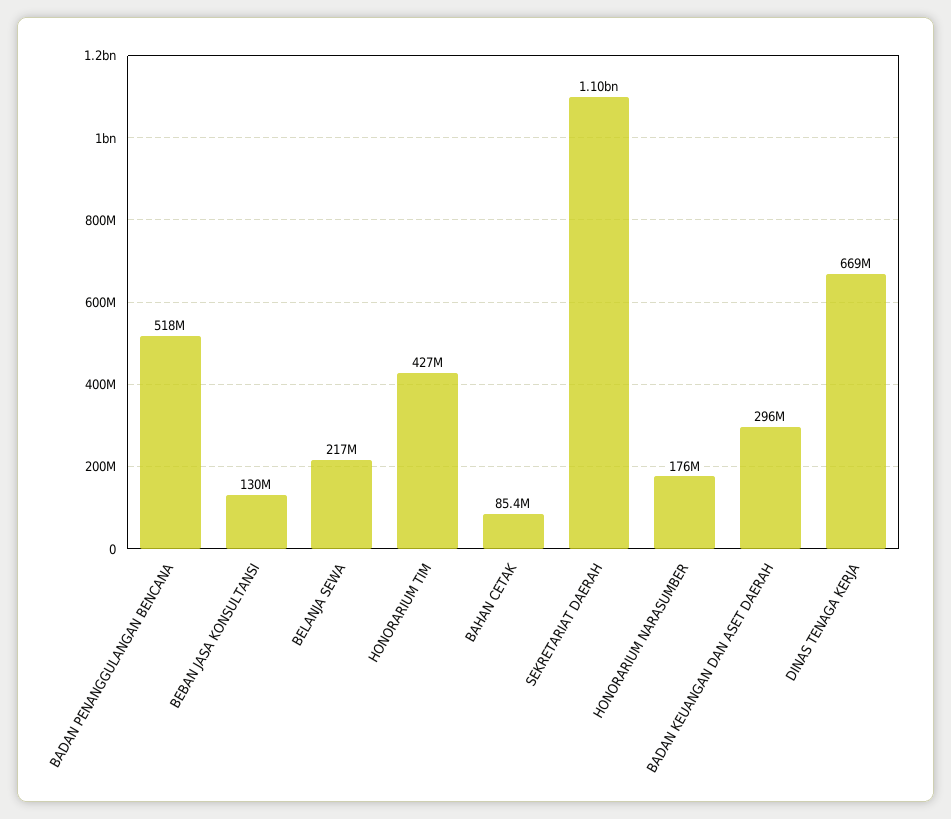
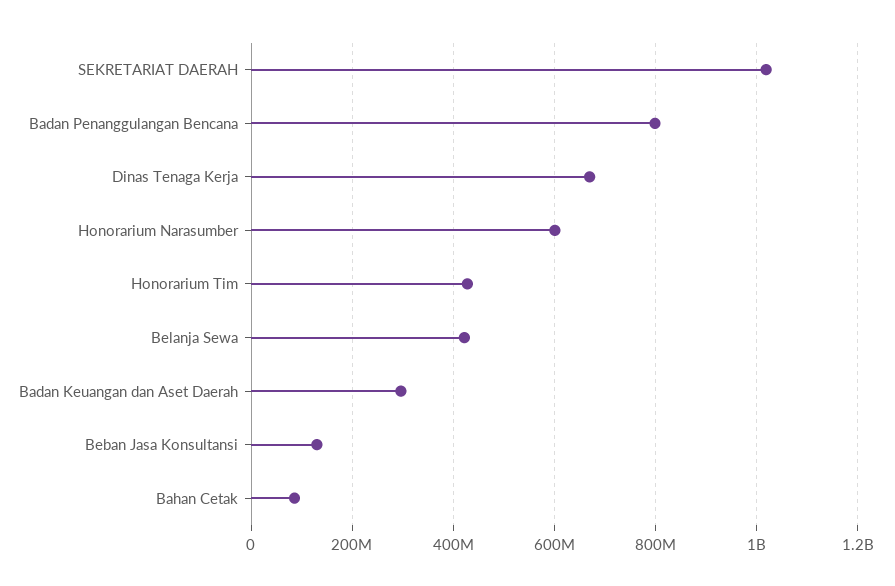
  {
-   "BADAN PENANGGULANGAN BENCANA": 518000000,
+   "BADAN PENANGGULANGAN BENCANA": 800000000,
    "BEBAN JASA KONSULTANSI": 130000000,
-   "BELANJA SEWA": 217000000,
+   "BELANJA SEWA": 420000000,
    "HONORARIUM TIM": 427000000,
    "BAHAN CETAK": 85400000,
-   "SEKRETARIAT DAERAH": 1100000000,
+   "SEKRETARIAT DAERAH": 1020000000,
-   "HONORARIUM NARASUMBER": 176000000,
+   "HONORARIUM NARASUMBER": 600000000,
    "BADAN KEUANGAN DAN ASET DAERAH": 296000000,
    "DINAS TENAGA KERJA": 669000000
  }

